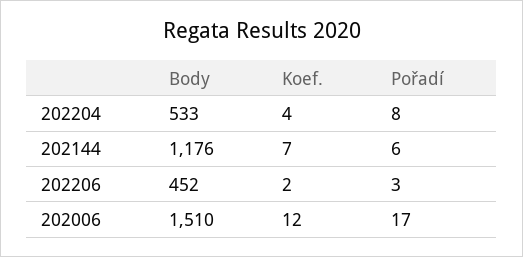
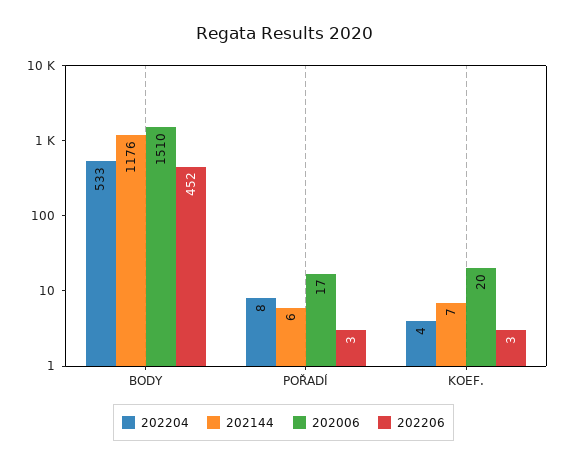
  {
    "202204": {
      "Body": 533,
      "Koef.": 4,
      "Pořadí": 8
    },
    "202144": {
      "Body": 1176,
      "Koef.": 7,
      "Pořadí": 6
    },
    "202206": {
      "Body": 452,
-     "Koef.": 2,
+     "Koef.": 3,
      "Pořadí": 3
    },
    "202006": {
      "Body": 1510,
-     "Koef.": 12,
+     "Koef.": 20,
      "Pořadí": 17
    }
  }

